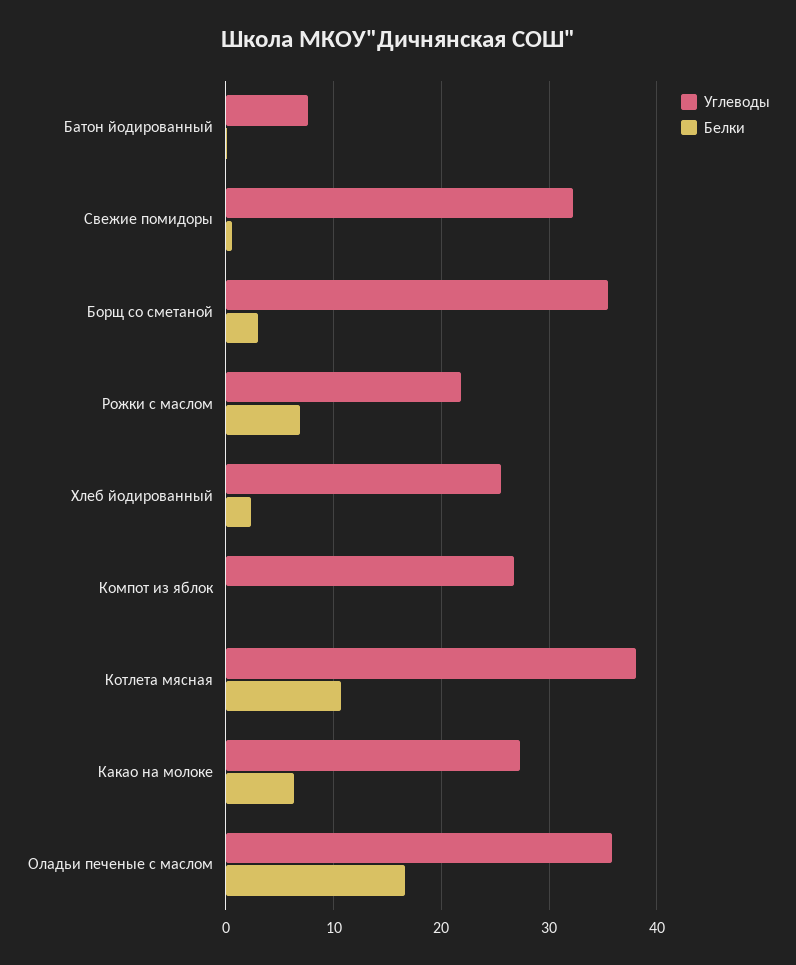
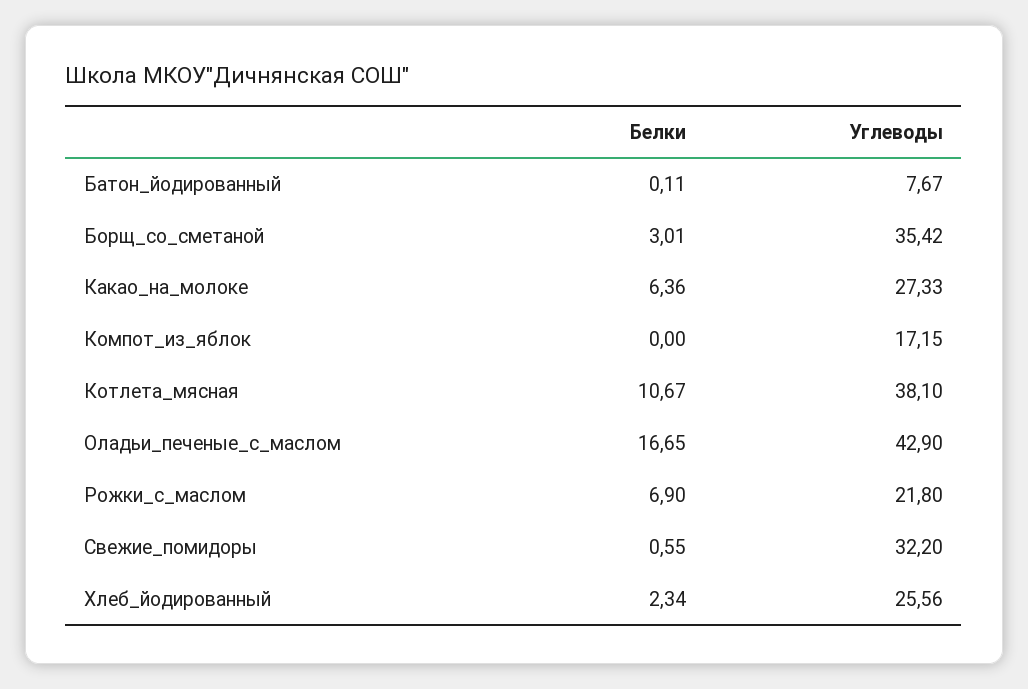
  {
    "Углеводы": {
      "Батон йодированный": 7.67,
      "Свежие помидоры": 32.2,
      "Борщ со сметаной": 35.42,
      "Рожки с маслом": 21.8,
      "Хлеб йодированный": 25.56,
-     "Компот из яблок": 27,
+     "Компот из яблок": 17.15,
      "Котлета мясная": 38.1,
      "Какао на молоке": 27.33,
-     "Оладьи печеные с маслом": 36
+     "Оладьи печеные с маслом": 42.9
    },
    "Белки": {
      "Батон йодированный": 0.11,
      "Свежие помидоры": 0.55,
      "Борщ со сметаной": 3.01,
      "Рожки с маслом": 6.9,
      "Хлеб йодированный": 2.34,
      "Компот из яблок": 0,
      "Котлета мясная": 10.67,
      "Какао на молоке": 6.36,
      "Оладьи печеные с маслом": 16.65
    }
  }

